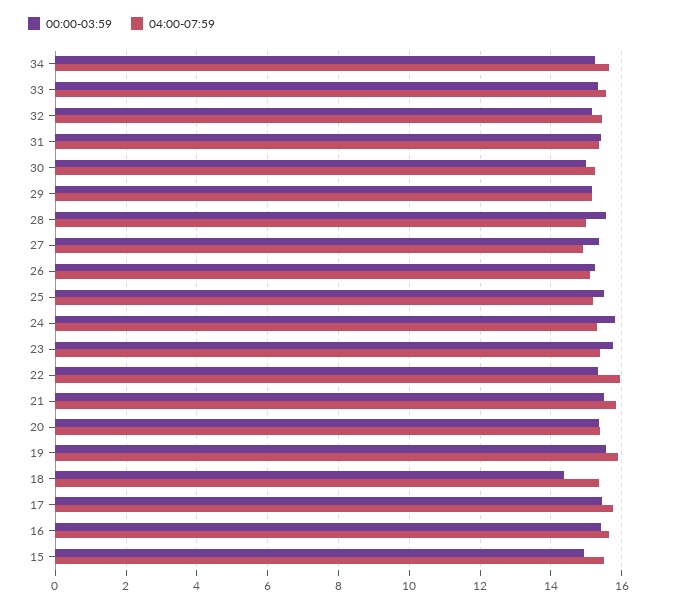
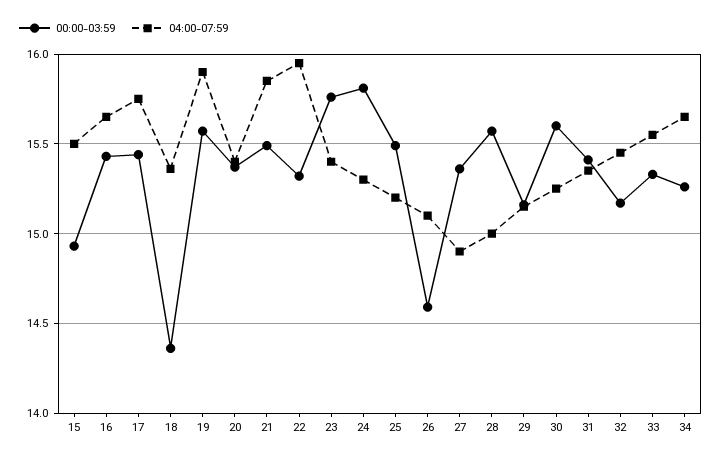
  {
    "00:00-03:59": {
      "34": 15.25,
      "33": 15.35,
      "32": 15.15,
      "31": 15.4,
-     "30": 15,
+     "30": 15.6,
      "29": 15.15,
      "28": 15.55,
      "27": 15.35,
-     "26": 15.2,
+     "26": 14.6,
      "25": 15.5,
      "24": 15.8,
      "23": 15.75,
      "22": 15.3,
      "21": 15.5,
      "20": 15.35,
      "19": 15.55,
      "18": 14.35,
      "17": 15.45,
      "16": 15.45,
      "15": 14.95
    },
    "04:00-07:59": {
      "34": 15.65,
      "33": 15.55,
      "32": 15.45,
      "31": 15.35,
      "30": 15.25,
      "29": 15.15,
      "28": 15,
      "27": 14.9,
      "26": 15.1,
      "25": 15.2,
      "24": 15.3,
      "23": 15.4,
      "22": 15.95,
      "21": 15.85,
      "20": 15.4,
      "19": 15.9,
      "18": 15.35,
      "17": 15.75,
      "16": 15.65,
      "15": 15.5
    }
  }

